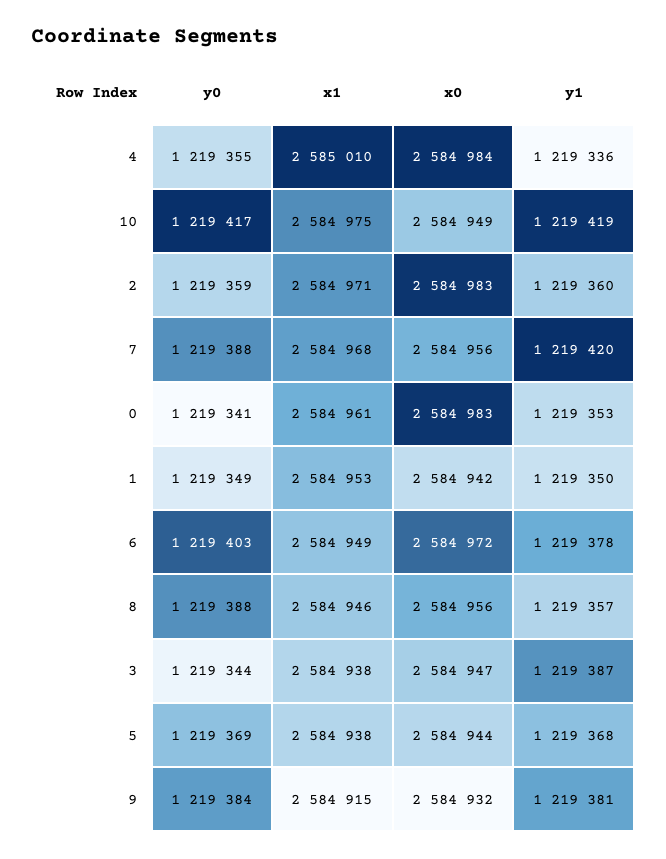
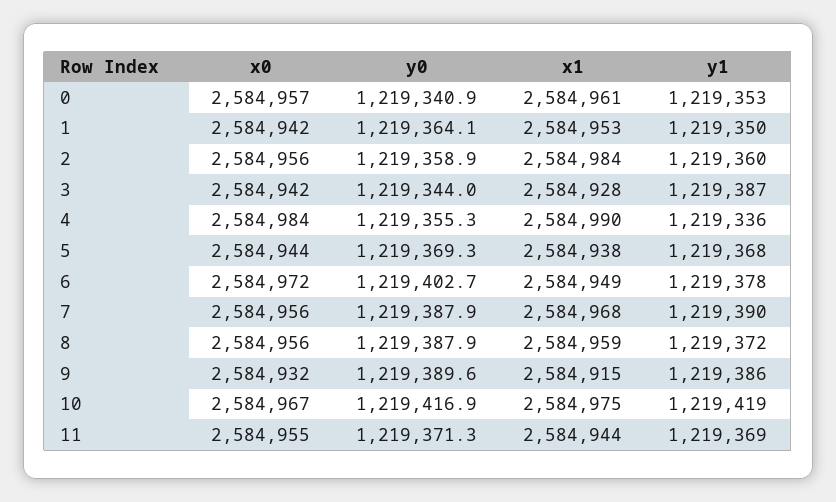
  {
    "y0": {
      "4": 1219355.3,
      "10": 1219416.9,
      "2": 1219358.9,
      "7": 1219387.9,
      "0": 1219340.9,
-     "1": 1219349,
+     "1": 1219364.1,
      "6": 1219402.7,
      "8": 1219387.9,
      "3": 1219344,
      "5": 1219369.3,
-     "9": 1219384
+     "9": 1219389.6,
+     "11": 1219371.3
    },
    "x1": {
-     "4": 2585010,
+     "4": 2584990,
      "10": 2584975,
-     "2": 2584971,
+     "2": 2584984,
      "7": 2584968,
      "0": 2584961,
      "1": 2584953,
      "6": 2584949,
-     "8": 2584946,
+     "8": 2584959,
-     "3": 2584938,
+     "3": 2584928,
      "5": 2584938,
-     "9": 2584915
+     "9": 2584915,
+     "11": 2584944
    },
    "x0": {
      "4": 2584984,
-     "10": 2584949,
+     "10": 2584967,
-     "2": 2584983,
+     "2": 2584956,
      "7": 2584956,
-     "0": 2584983,
+     "0": 2584957,
      "1": 2584942,
      "6": 2584972,
      "8": 2584956,
-     "3": 2584947,
+     "3": 2584942,
      "5": 2584944,
-     "9": 2584932
+     "9": 2584932,
+     "11": 2584955
    },
    "y1": {
      "4": 1219336,
      "10": 1219419,
      "2": 1219360,
-     "7": 1219420,
+     "7": 1219390,
      "0": 1219353,
      "1": 1219350,
      "6": 1219378,
-     "8": 1219357,
+     "8": 1219372,
      "3": 1219387,
      "5": 1219368,
-     "9": 1219381
+     "9": 1219386,
+     "11": 1219369
    }
  }

